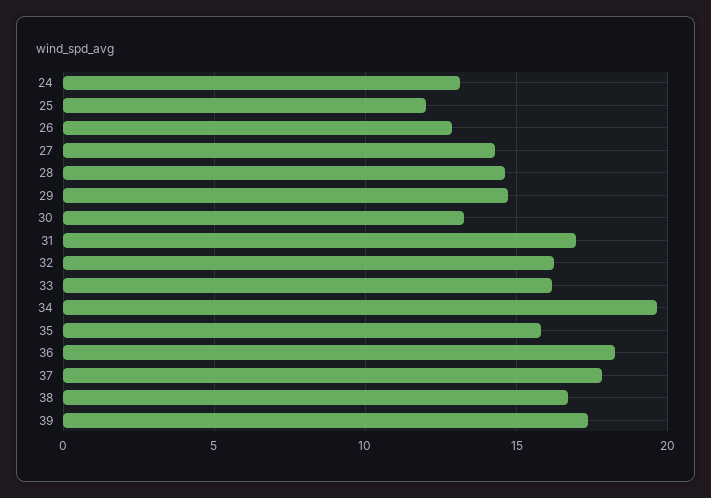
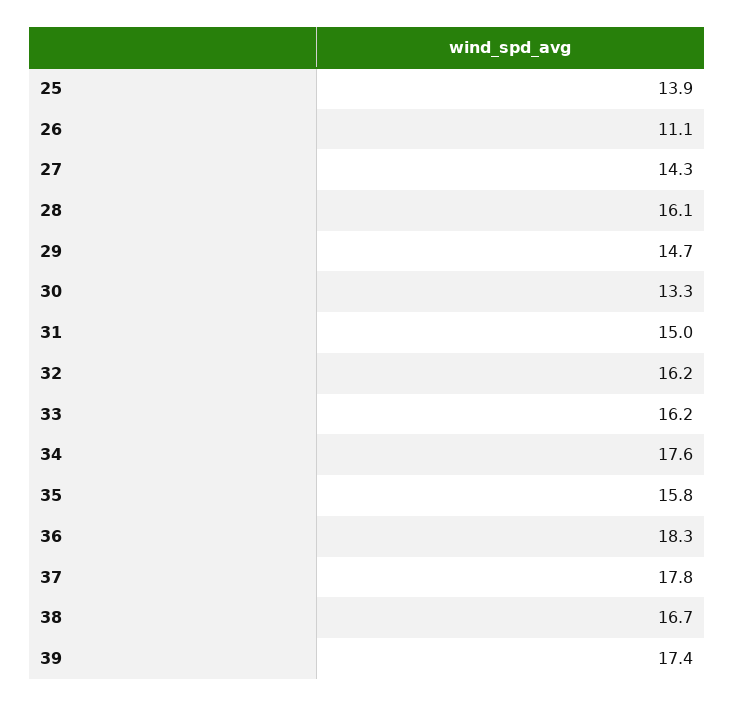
  {
-   "24": 13,
-   "25": 12,
+   "25": 13.9,
-   "26": 13,
+   "26": 11.1,
    "27": 14.3,
-   "28": 14.5,
+   "28": 16.1,
    "29": 14.7,
    "30": 13.3,
-   "31": 17,
+   "31": 15,
    "32": 16.2,
    "33": 16.2,
-   "34": 19.5,
+   "34": 17.6,
    "35": 15.8,
    "36": 18.3,
    "37": 17.8,
    "38": 16.7,
    "39": 17.4
  }

